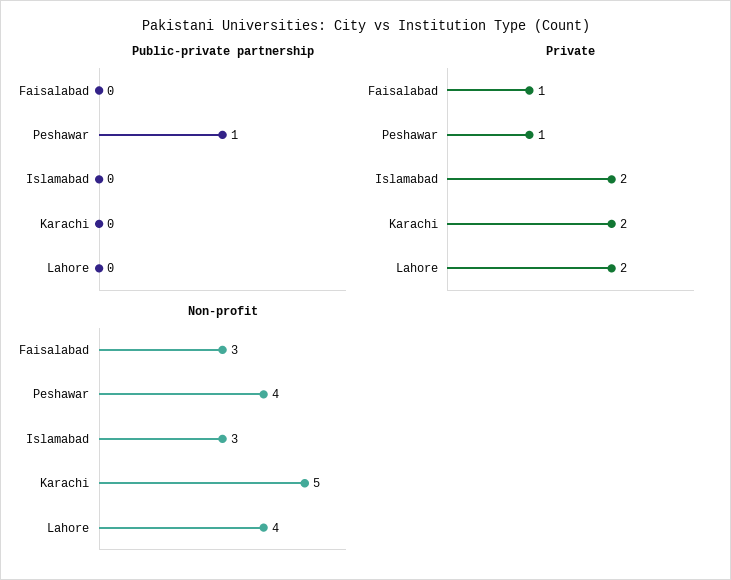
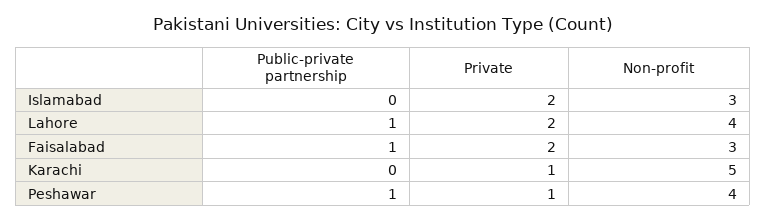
  {
    "Public-private partnership": {
-     "Faisalabad": 0,
+     "Faisalabad": 1,
      "Peshawar": 1,
      "Islamabad": 0,
      "Karachi": 0,
-     "Lahore": 0
+     "Lahore": 1
    },
    "Private": {
-     "Faisalabad": 1,
+     "Faisalabad": 2,
      "Peshawar": 1,
      "Islamabad": 2,
-     "Karachi": 2,
+     "Karachi": 1,
      "Lahore": 2
    },
    "Non-profit": {
      "Faisalabad": 3,
      "Peshawar": 4,
      "Islamabad": 3,
      "Karachi": 5,
      "Lahore": 4
    }
  }

